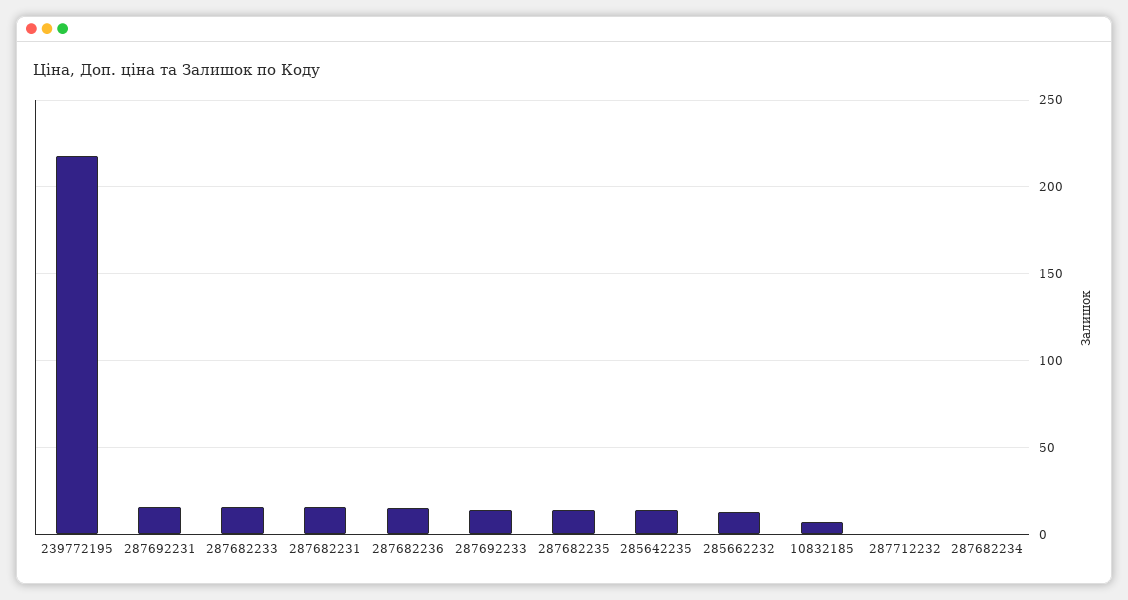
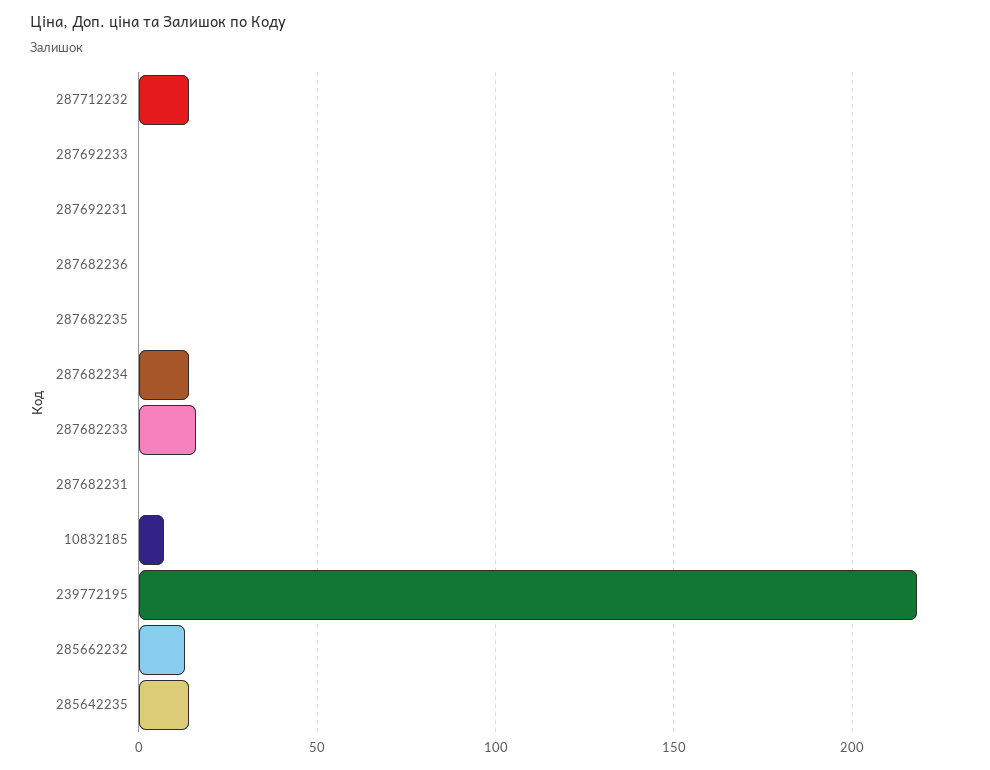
  {
    "239772195": 220,
-   "287692231": 15,
+   "287692231": 0,
    "287682233": 15,
-   "287682231": 15,
+   "287682231": 0,
-   "287682236": 15,
+   "287682236": 0,
-   "287692233": 15,
+   "287692233": 0,
-   "287682235": 15,
+   "287682235": 0,
    "285642235": 15,
    "285662232": 15,
    "10832185": 5,
-   "287712232": 0,
+   "287712232": 15,
-   "287682234": 0
+   "287682234": 15
  }

